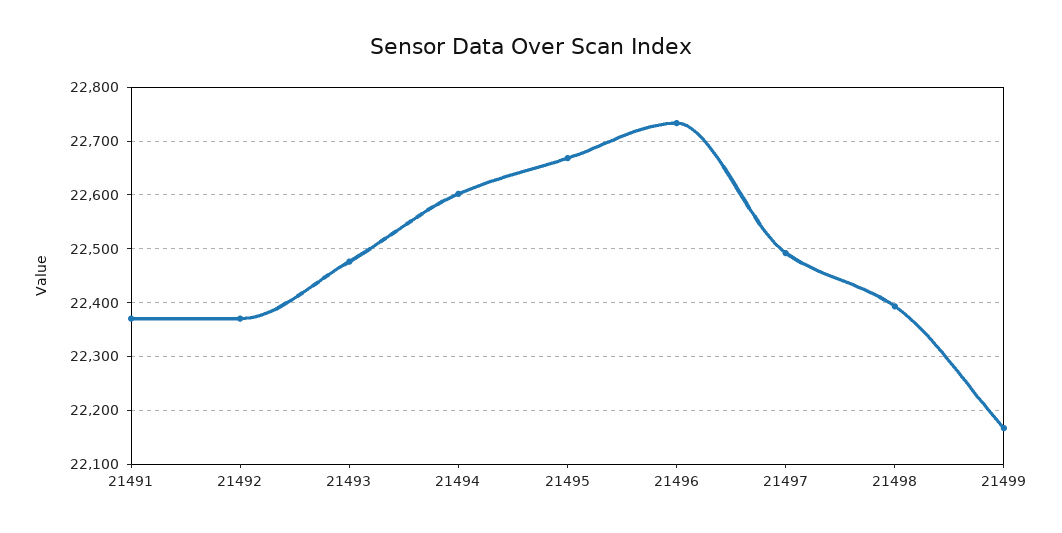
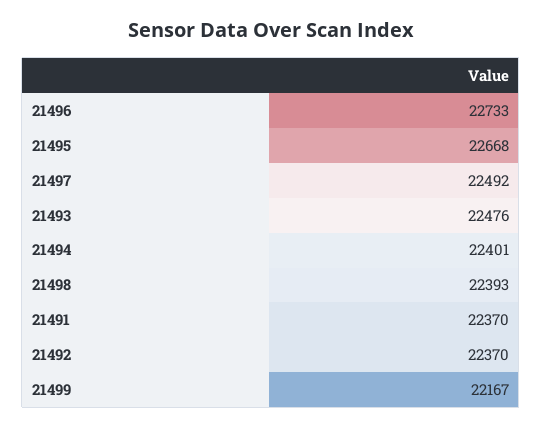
  {
    "21491": 22370,
    "21492": 22370,
    "21493": 22476,
-   "21494": 22600,
+   "21494": 22401,
    "21495": 22668,
    "21496": 22733,
    "21497": 22492,
    "21498": 22393,
    "21499": 22167
  }

